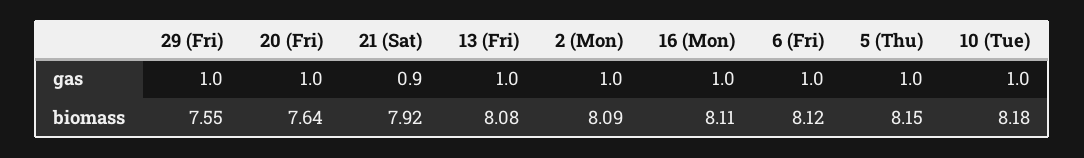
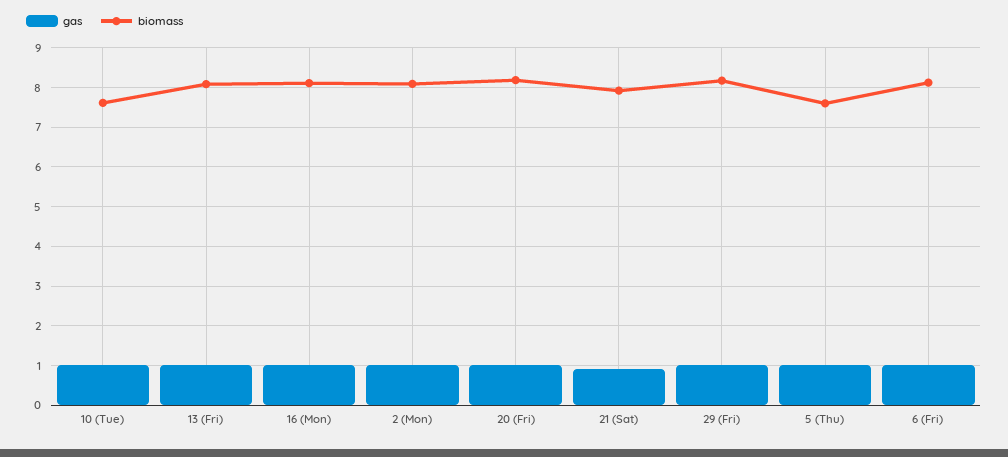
  {
    "gas": {
      "29 (Fri)": 1,
      "20 (Fri)": 1,
      "21 (Sat)": 0.9,
      "13 (Fri)": 1,
      "2 (Mon)": 1,
      "16 (Mon)": 1,
      "6 (Fri)": 1,
      "5 (Thu)": 1,
      "10 (Tue)": 1
    },
    "biomass": {
-     "29 (Fri)": 7.55,
+     "29 (Fri)": 8.2,
-     "20 (Fri)": 7.64,
+     "20 (Fri)": 8.2,
      "21 (Sat)": 7.92,
      "13 (Fri)": 8.08,
      "2 (Mon)": 8.09,
      "16 (Mon)": 8.11,
      "6 (Fri)": 8.12,
-     "5 (Thu)": 8.15,
+     "5 (Thu)": 7.6,
-     "10 (Tue)": 8.18
+     "10 (Tue)": 7.6
    }
  }

